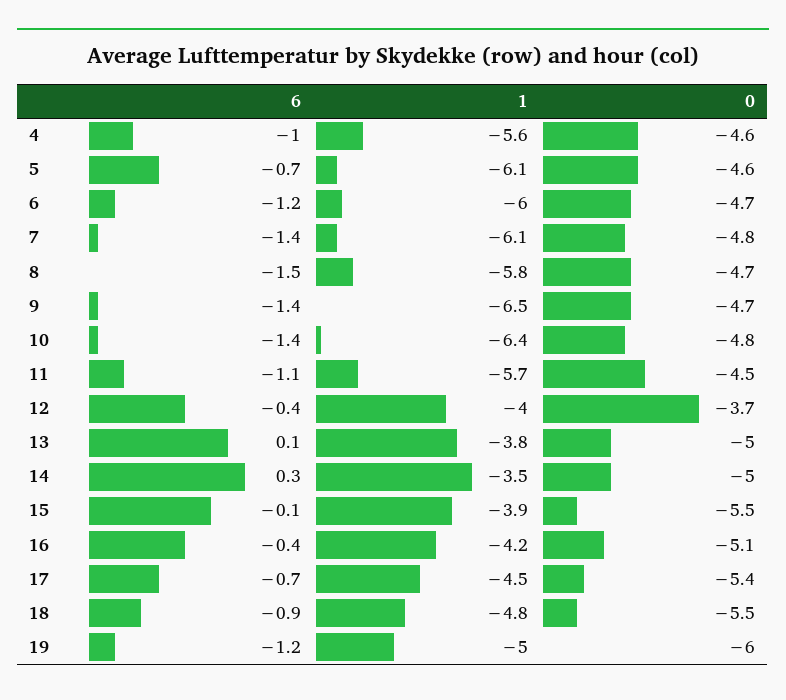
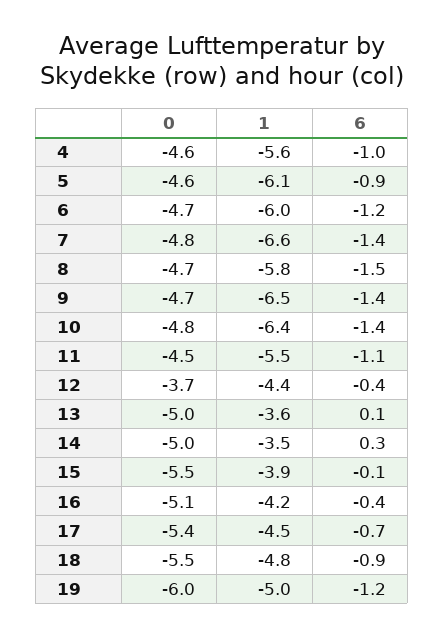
  {
    "6": {
      "4": -1,
-     "5": -0.7,
+     "5": -0.9,
      "6": -1.2,
      "7": -1.4,
      "8": -1.5,
      "9": -1.4,
      "10": -1.4,
      "11": -1.1,
      "12": -0.4,
      "13": 0.1,
      "14": 0.3,
      "15": -0.1,
      "16": -0.4,
      "17": -0.7,
      "18": -0.9,
      "19": -1.2
    },
    "1": {
      "4": -5.6,
      "5": -6.1,
      "6": -6,
-     "7": -6.1,
+     "7": -6.6,
      "8": -5.8,
      "9": -6.5,
      "10": -6.4,
-     "11": -5.7,
+     "11": -5.5,
-     "12": -4,
+     "12": -4.4,
-     "13": -3.8,
+     "13": -3.6,
      "14": -3.5,
      "15": -3.9,
      "16": -4.2,
      "17": -4.5,
      "18": -4.8,
      "19": -5
    },
    "0": {
      "4": -4.6,
      "5": -4.6,
      "6": -4.7,
      "7": -4.8,
      "8": -4.7,
      "9": -4.7,
      "10": -4.8,
      "11": -4.5,
      "12": -3.7,
      "13": -5,
      "14": -5,
      "15": -5.5,
      "16": -5.1,
      "17": -5.4,
      "18": -5.5,
      "19": -6
    }
  }

